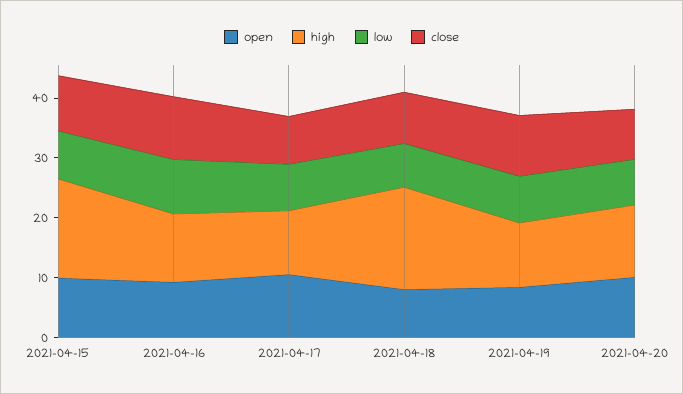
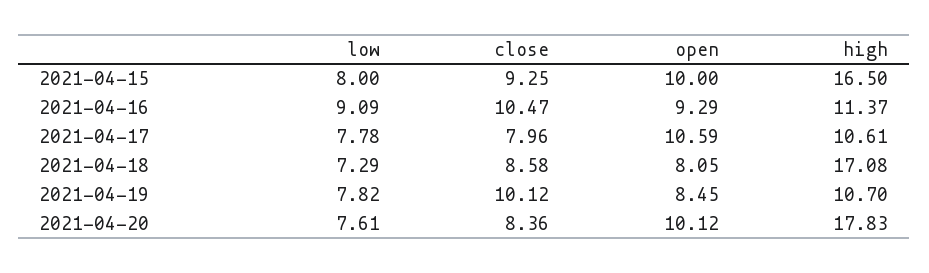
  {
    "open": {
      "2021-04-15": 10,
      "2021-04-16": 9.29,
      "2021-04-17": 10.59,
      "2021-04-18": 8.05,
      "2021-04-19": 8.45,
      "2021-04-20": 10.12
    },
    "high": {
      "2021-04-15": 16.5,
      "2021-04-16": 11.37,
      "2021-04-17": 10.61,
      "2021-04-18": 17.08,
      "2021-04-19": 10.7,
-     "2021-04-20": 12
+     "2021-04-20": 17.83
    },
    "low": {
      "2021-04-15": 8,
      "2021-04-16": 9.09,
      "2021-04-17": 7.78,
      "2021-04-18": 7.29,
      "2021-04-19": 7.82,
      "2021-04-20": 7.61
    },
    "close": {
      "2021-04-15": 9.25,
      "2021-04-16": 10.47,
      "2021-04-17": 7.96,
      "2021-04-18": 8.58,
      "2021-04-19": 10.12,
      "2021-04-20": 8.36
    }
  }

